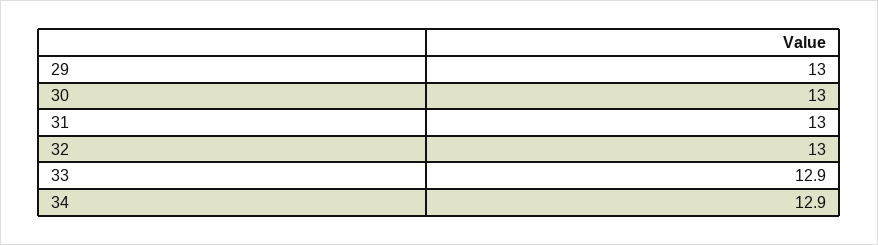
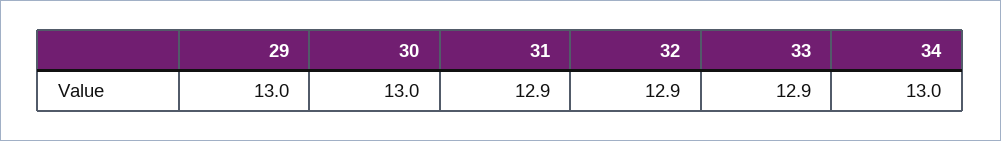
  {
    "29": 13,
    "30": 13,
-   "31": 13,
+   "31": 12.9,
-   "32": 13,
+   "32": 12.9,
    "33": 12.9,
-   "34": 12.9
+   "34": 13
  }

